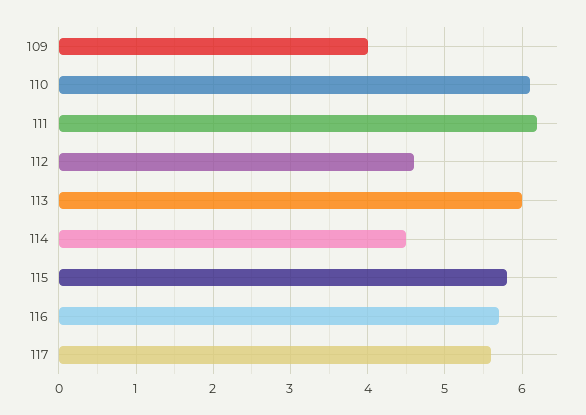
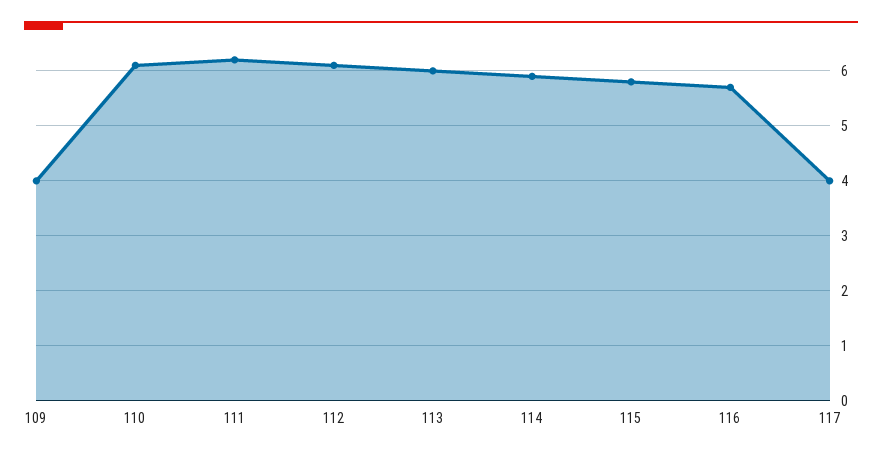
  {
    "109": 4,
    "110": 6.1,
    "111": 6.2,
-   "112": 4.6,
+   "112": 6,
    "113": 6,
-   "114": 4.5,
+   "114": 6,
    "115": 5.8,
    "116": 5.7,
-   "117": 5.6
+   "117": 4
  }

